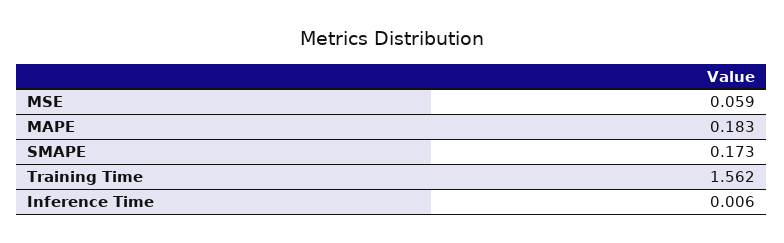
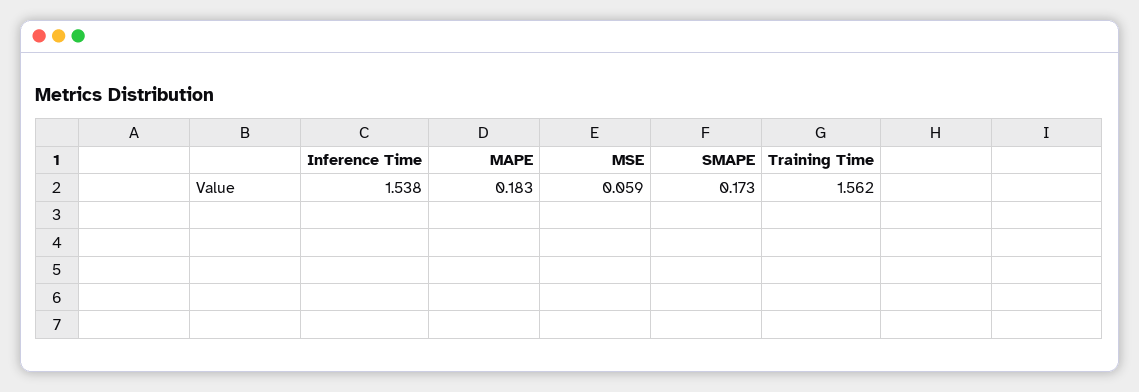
  {
    "MSE": 0.059,
    "MAPE": 0.183,
    "SMAPE": 0.173,
    "Training Time": 1.562,
-   "Inference Time": 0.006
+   "Inference Time": 1.538
  }

